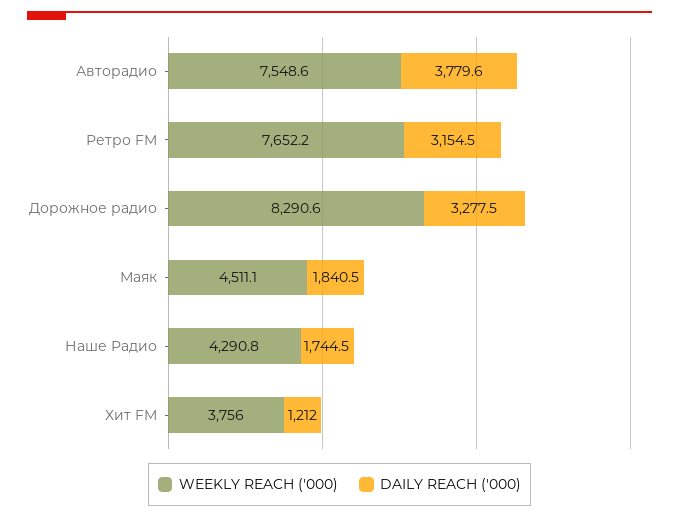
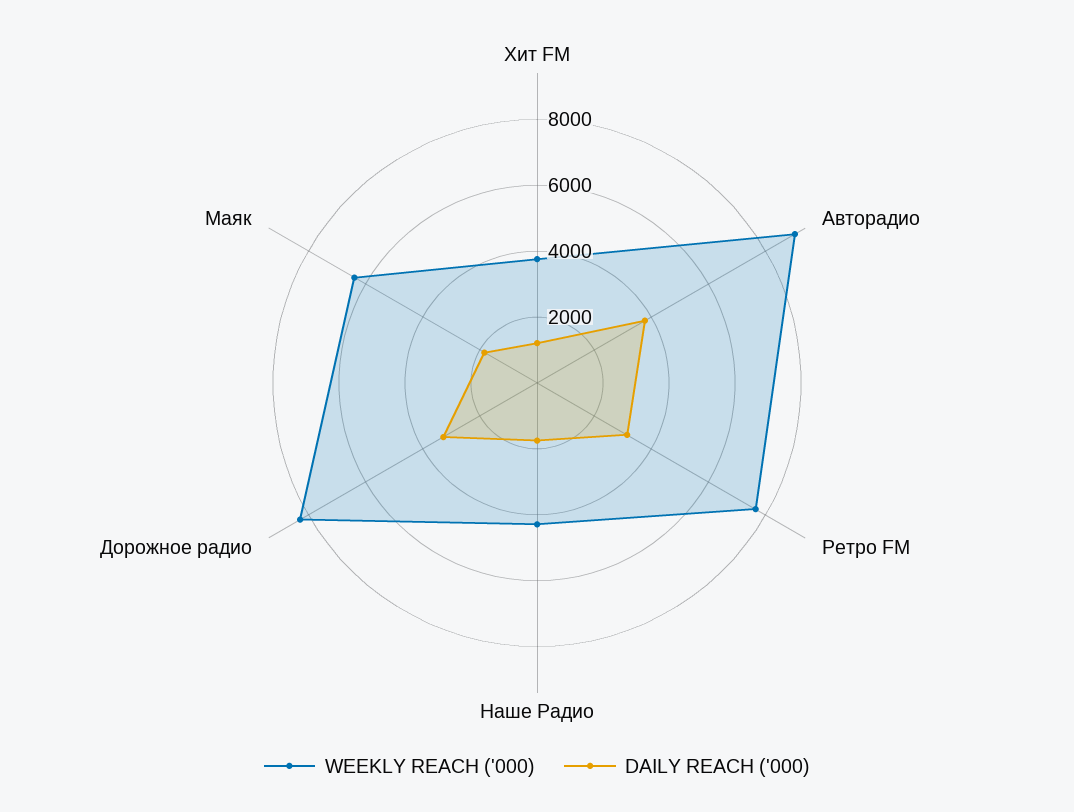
  {
    "WEEKLY REACH ('000)": {
-     "Авторадио": 7548.6,
+     "Авторадио": 9000,
      "Ретро FM": 7652.2,
      "Дорожное радио": 8290.6,
-     "Маяк": 4511.1,
+     "Маяк": 6500,
      "Наше Радио": 4290.8,
      "Хит FM": 3756
    },
    "DAILY REACH ('000)": {
      "Авторадио": 3779.6,
      "Ретро FM": 3154.5,
      "Дорожное радио": 3277.5,
      "Маяк": 1840.5,
      "Наше Радио": 1744.5,
      "Хит FM": 1212
    }
  }

